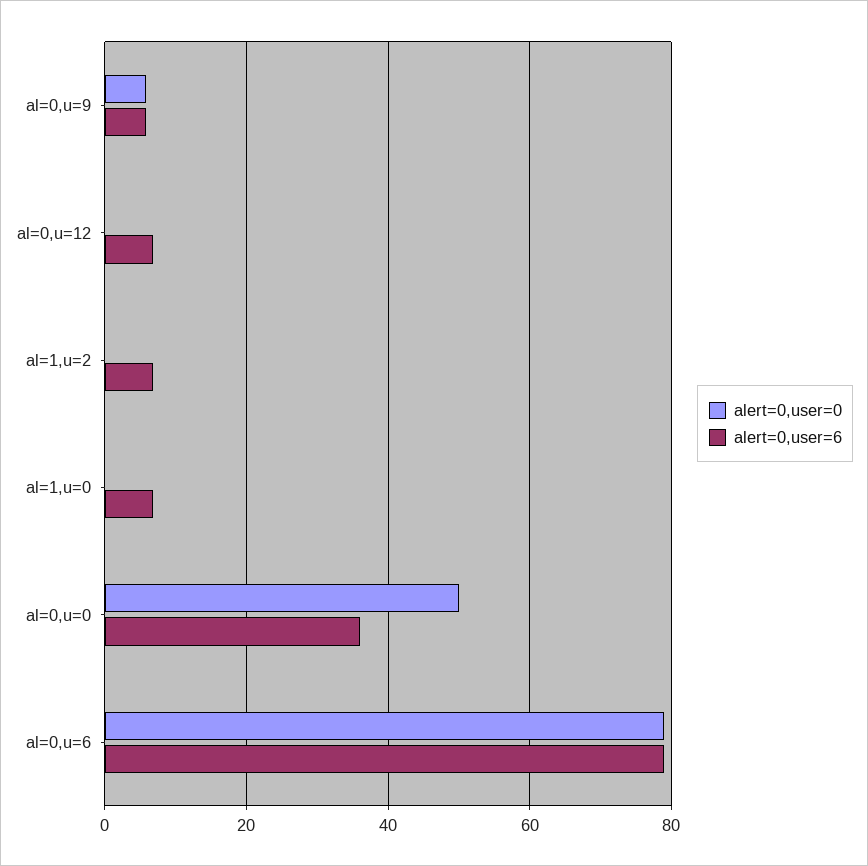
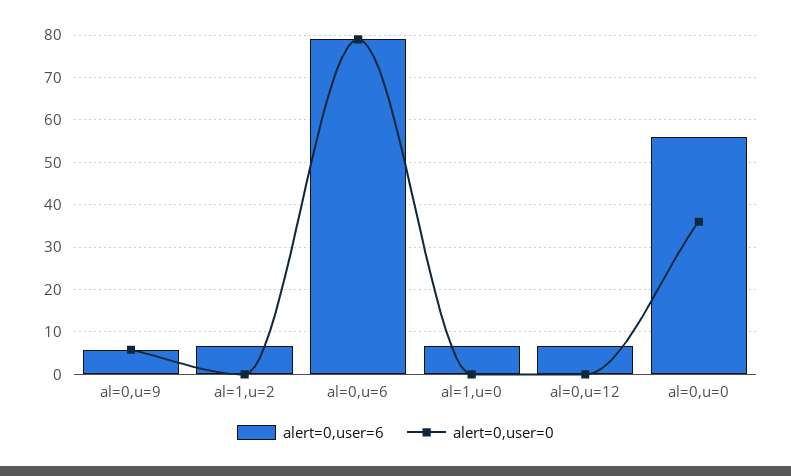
  {
    "alert=0,user=0": {
      "al=0,u=9": 6,
      "al=0,u=12": 0,
      "al=1,u=2": 0,
      "al=1,u=0": 0,
-     "al=0,u=0": 50,
+     "al=0,u=0": 36,
      "al=0,u=6": 80
    },
    "alert=0,user=6": {
      "al=0,u=9": 6,
      "al=0,u=12": 6,
      "al=1,u=2": 6,
      "al=1,u=0": 6,
-     "al=0,u=0": 36,
+     "al=0,u=0": 56,
      "al=0,u=6": 80
    }
  }

